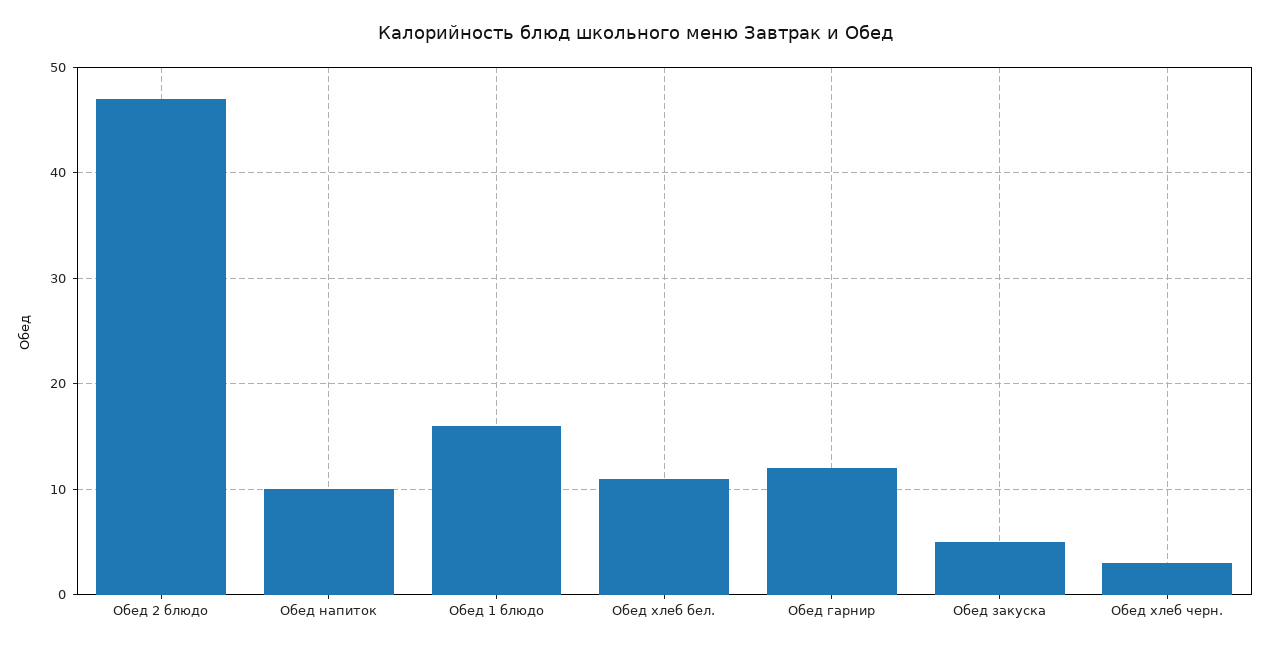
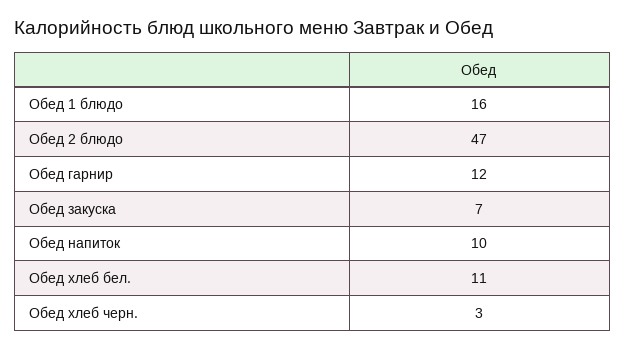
  {
    "Обед 2 блюдо": 47,
    "Обед напиток": 10,
    "Обед 1 блюдо": 16,
    "Обед хлеб бел.": 11,
    "Обед гарнир": 12,
-   "Обед закуска": 5,
+   "Обед закуска": 7,
    "Обед хлеб черн.": 3
  }

